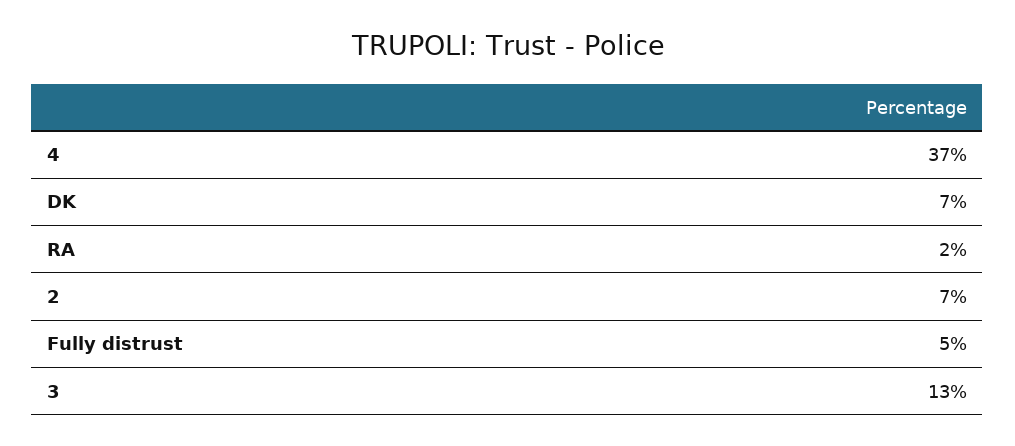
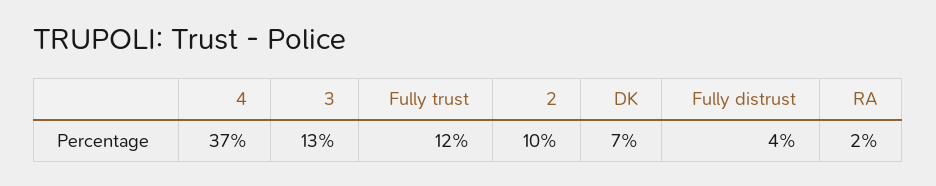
  {
    "4": 37,
    "DK": 7,
    "RA": 2,
-   "2": 7,
+   "2": 10,
-   "Fully distrust": 5,
+   "Fully distrust": 4,
-   "3": 13
+   "3": 13,
+   "Fully trust": 12
  }

